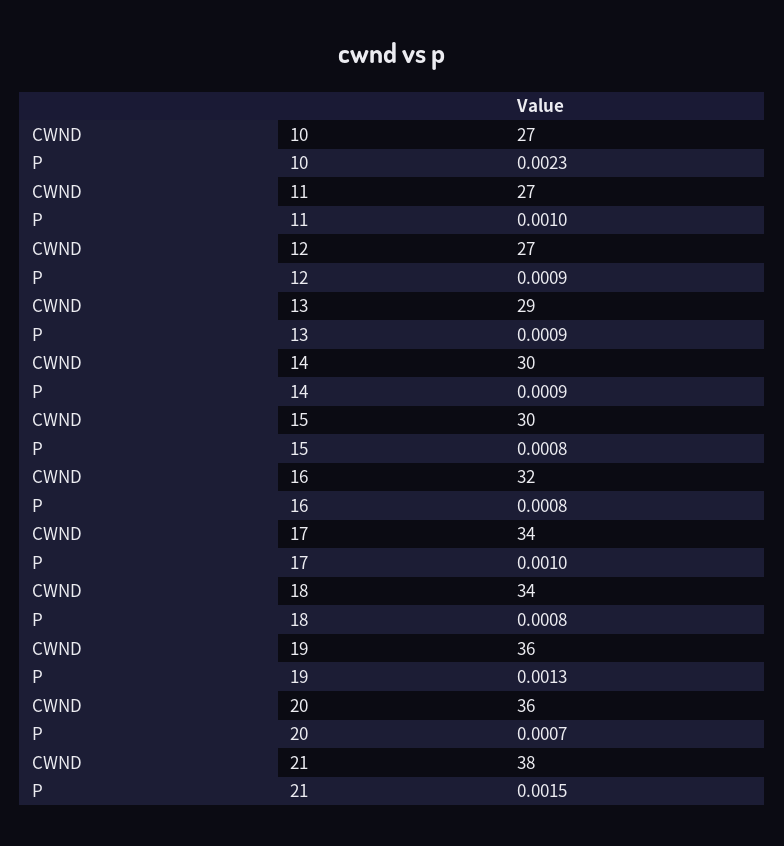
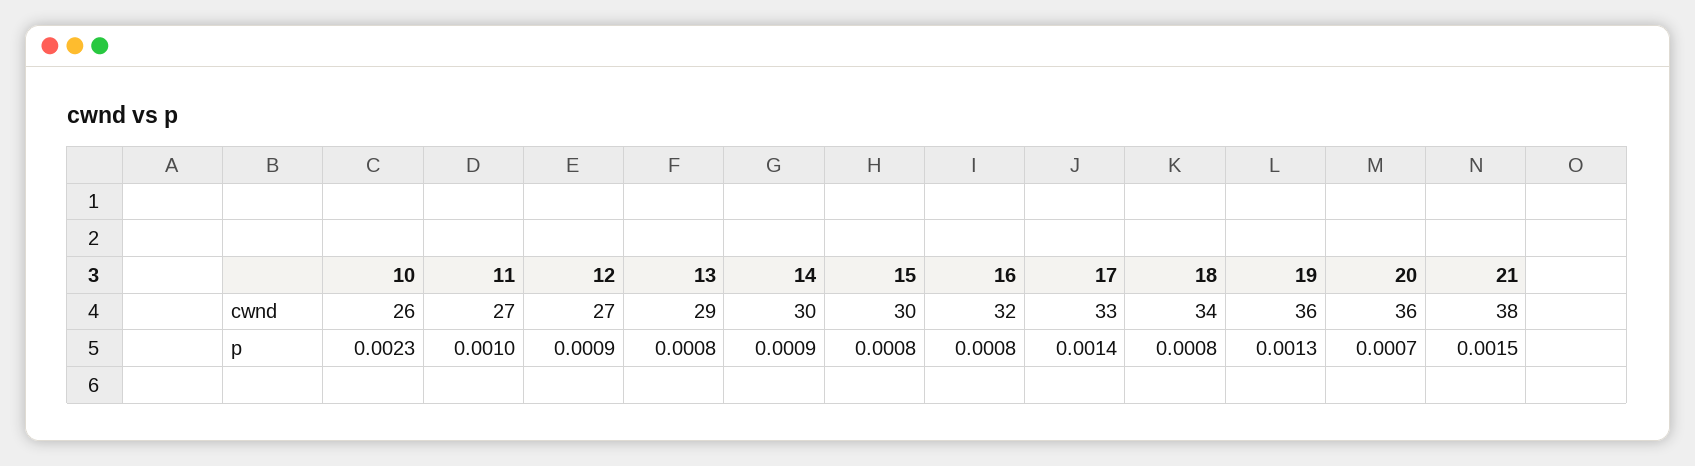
  {
    "CWND": {
-     "10": 27,
+     "10": 26,
      "11": 27,
      "12": 27,
      "13": 29,
      "14": 30,
      "15": 30,
      "16": 32,
-     "17": 34,
+     "17": 33,
      "18": 34,
      "19": 36,
      "20": 36,
      "21": 38
    },
    "P": {
      "10": 0.0023,
      "11": 0.001,
      "12": 0.0009,
-     "13": 0.0009,
+     "13": 0.0008,
      "14": 0.0009,
      "15": 0.0008,
      "16": 0.0008,
-     "17": 0.001,
+     "17": 0.0014,
      "18": 0.0008,
      "19": 0.0013,
      "20": 0.0007,
      "21": 0.0015
    }
  }

